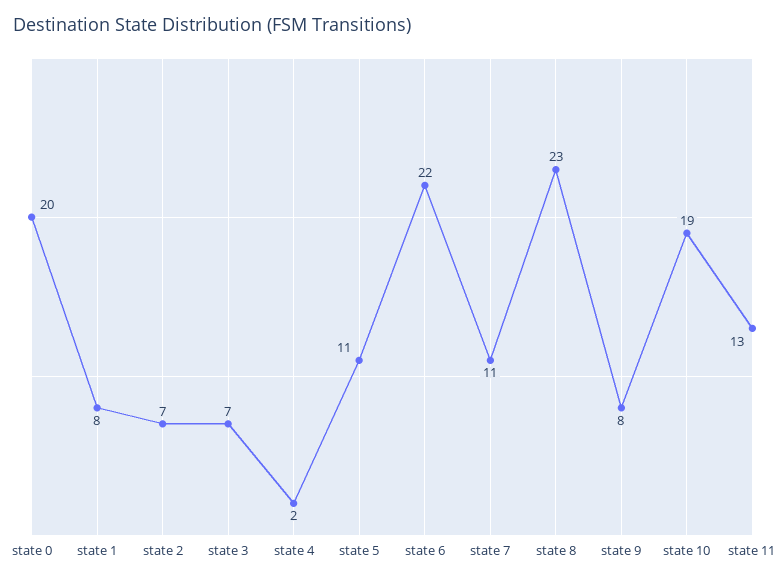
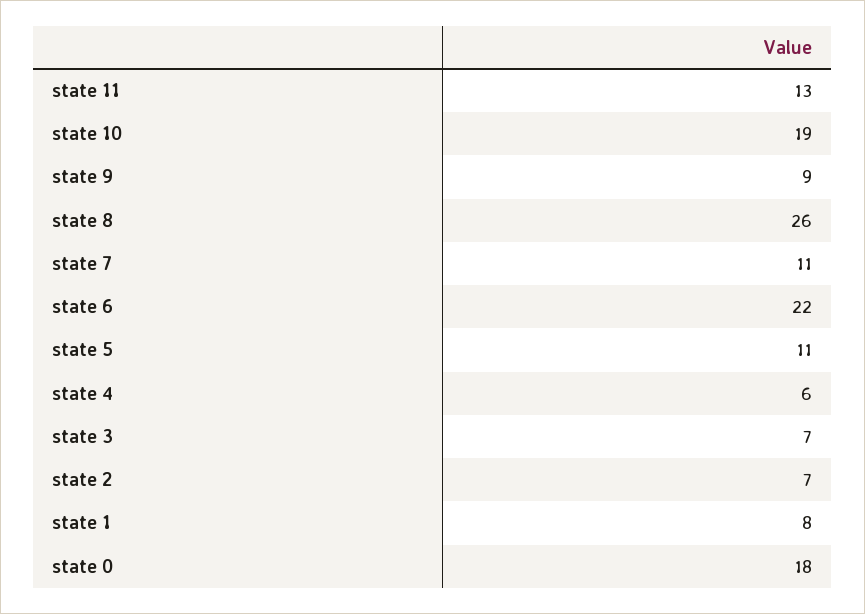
  {
-   "state 0": 20,
+   "state 0": 18,
    "state 1": 8,
    "state 2": 7,
    "state 3": 7,
-   "state 4": 2,
+   "state 4": 6,
    "state 5": 11,
    "state 6": 22,
    "state 7": 11,
-   "state 8": 23,
+   "state 8": 26,
-   "state 9": 8,
+   "state 9": 9,
    "state 10": 19,
    "state 11": 13
  }

